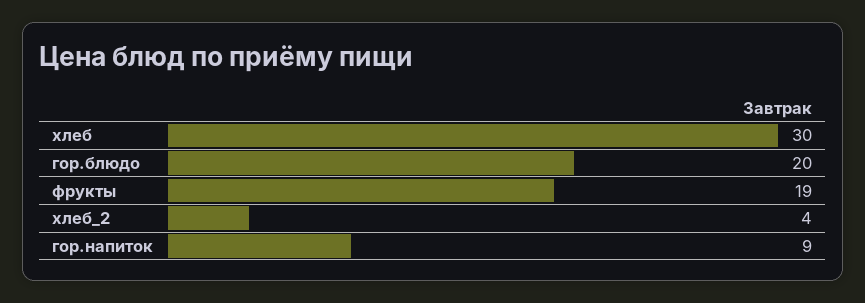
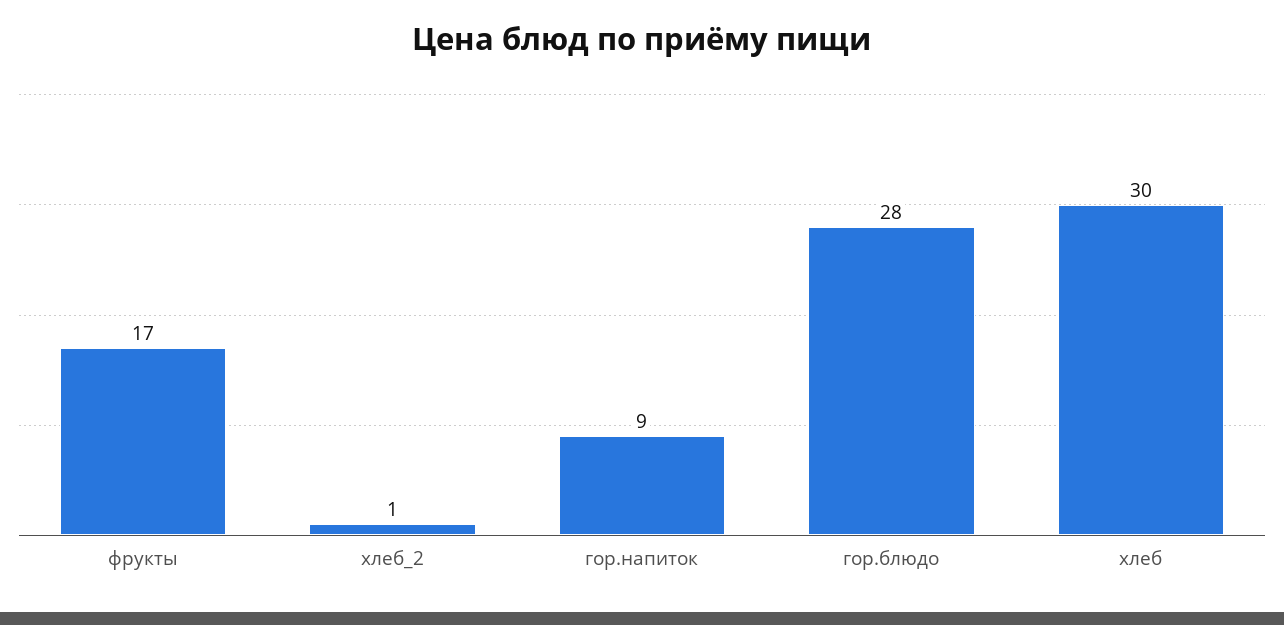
  {
    "хлеб": 30,
-   "гор.блюдо": 20,
+   "гор.блюдо": 28,
-   "фрукты": 19,
+   "фрукты": 17,
-   "хлеб_2": 4,
+   "хлеб_2": 1,
    "гор.напиток": 9
  }

